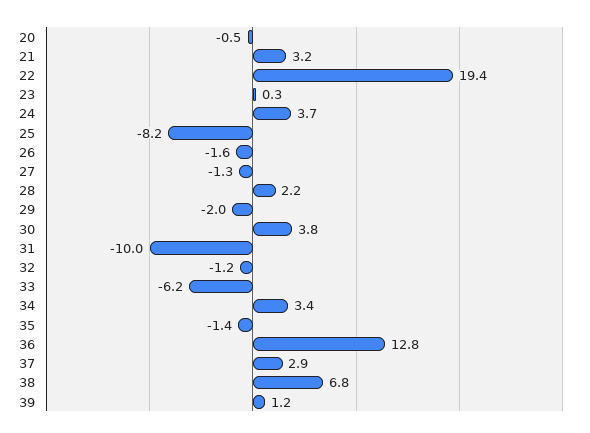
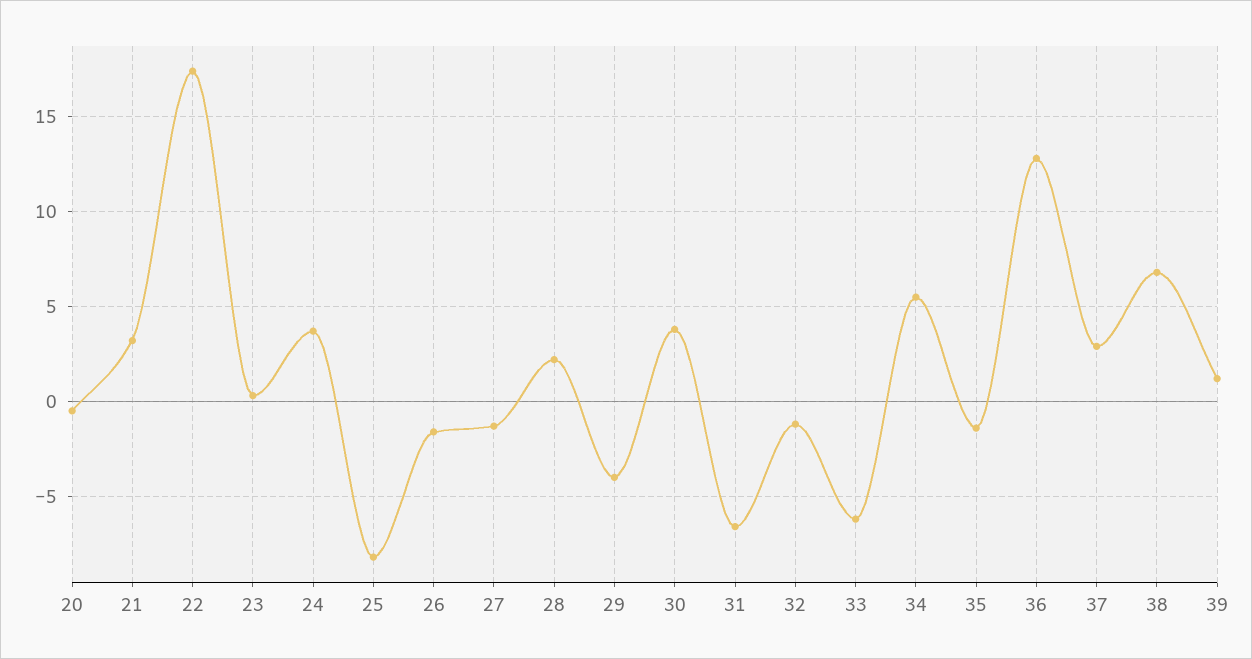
  {
    "20": -0.5,
    "21": 3.2,
-   "22": 19.4,
+   "22": 17.5,
    "23": 0.3,
    "24": 3.7,
    "25": -8.2,
    "26": -1.6,
    "27": -1.3,
    "28": 2.2,
-   "29": -2,
+   "29": -4,
    "30": 3.8,
-   "31": -10,
+   "31": -6.5,
    "32": -1.2,
    "33": -6.2,
-   "34": 3.4,
+   "34": 5.5,
    "35": -1.4,
    "36": 12.8,
    "37": 2.9,
    "38": 6.8,
    "39": 1.2
  }

